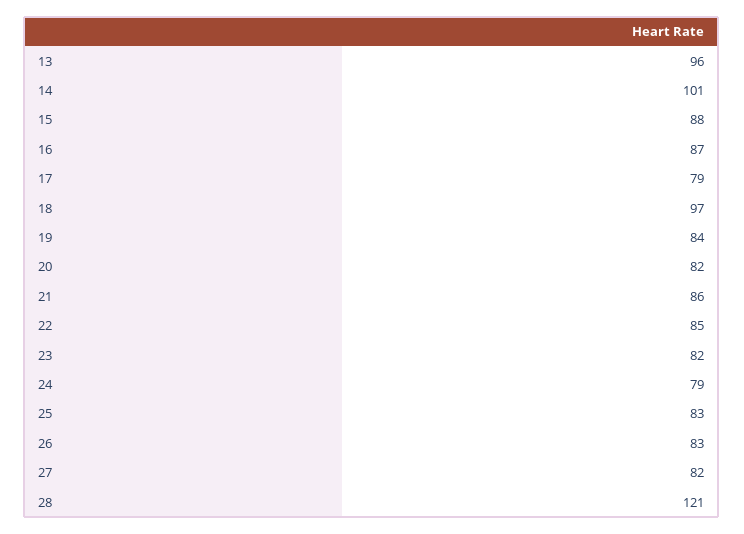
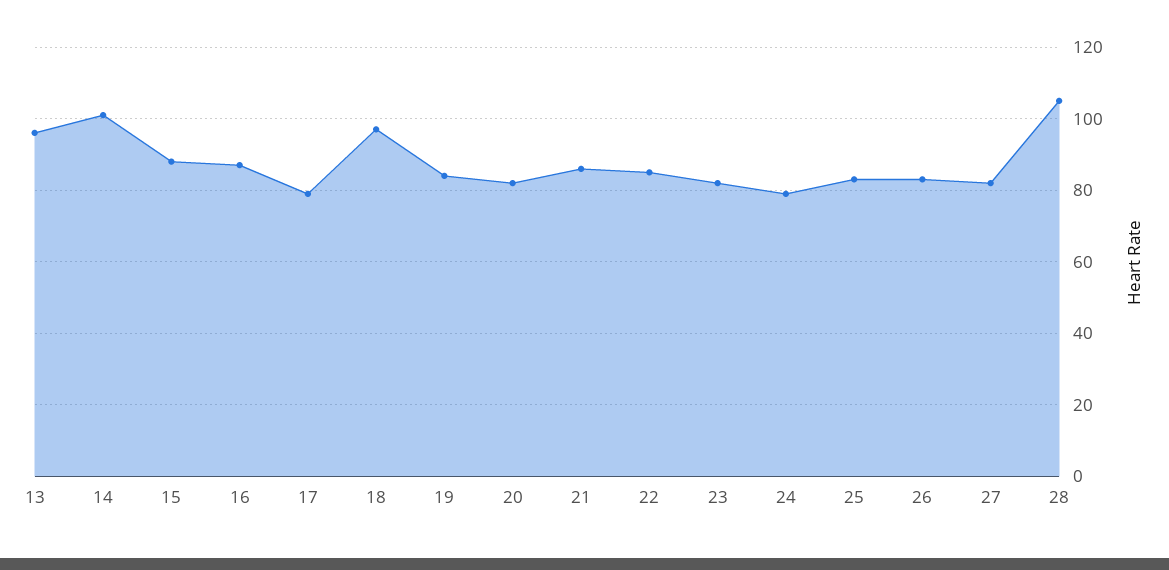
  {
    "13": 96,
    "14": 101,
    "15": 88,
    "16": 87,
    "17": 79,
    "18": 97,
    "19": 84,
    "20": 82,
    "21": 86,
    "22": 85,
    "23": 82,
    "24": 79,
    "25": 83,
    "26": 83,
    "27": 82,
-   "28": 121
+   "28": 105
  }

